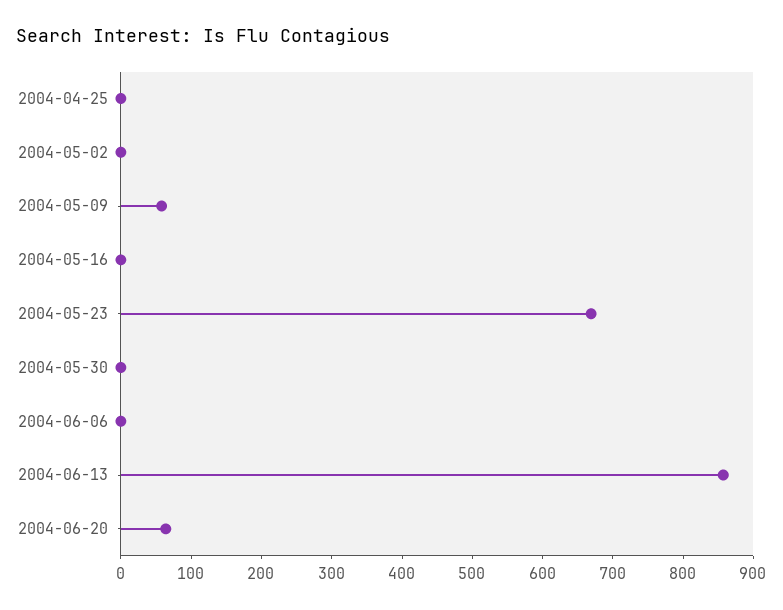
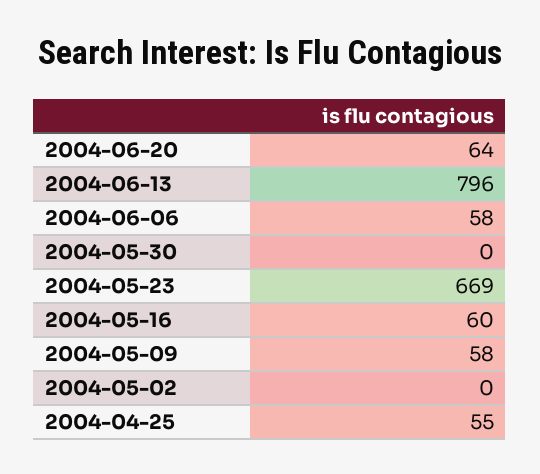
  {
-   "2004-04-25": 0,
+   "2004-04-25": 55,
    "2004-05-02": 0,
    "2004-05-09": 58,
-   "2004-05-16": 0,
+   "2004-05-16": 60,
    "2004-05-23": 669,
    "2004-05-30": 0,
-   "2004-06-06": 0,
+   "2004-06-06": 58,
-   "2004-06-13": 860,
+   "2004-06-13": 796,
    "2004-06-20": 64
  }

